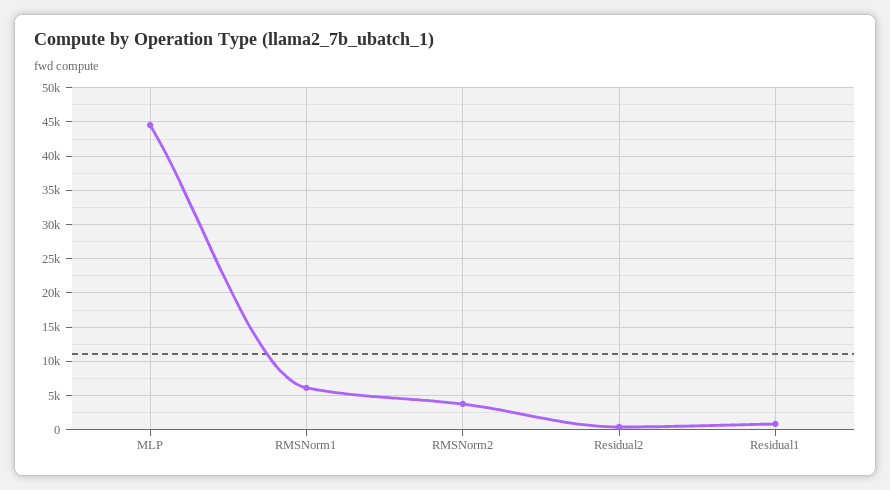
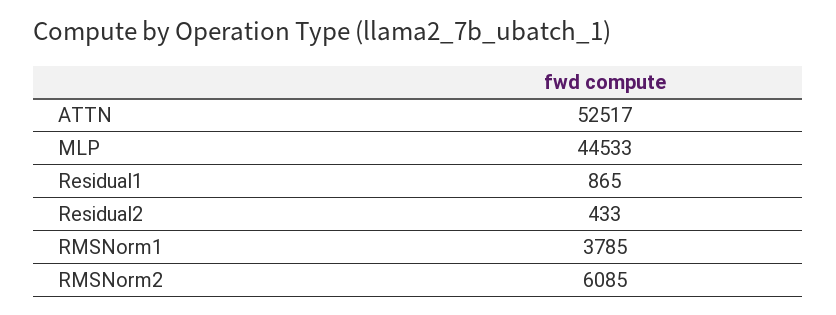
  {
    "MLP": 44533,
-   "RMSNorm1": 6000,
+   "RMSNorm1": 3785,
-   "RMSNorm2": 4000,
+   "RMSNorm2": 6085,
    "Residual2": 433,
-   "Residual1": 865
+   "Residual1": 865,
+   "ATTN": 52517
  }

